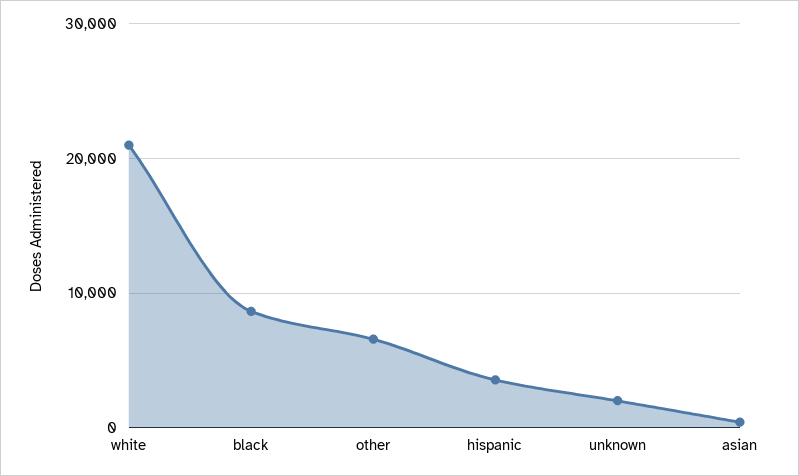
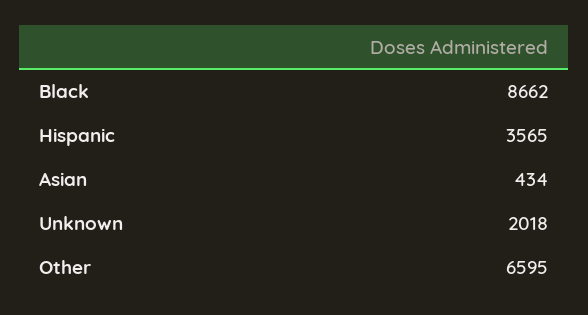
  {
-   "white": 21000,
    "black": 8662,
    "other": 6595,
    "hispanic": 3565,
    "unknown": 2018,
    "asian": 434
  }

